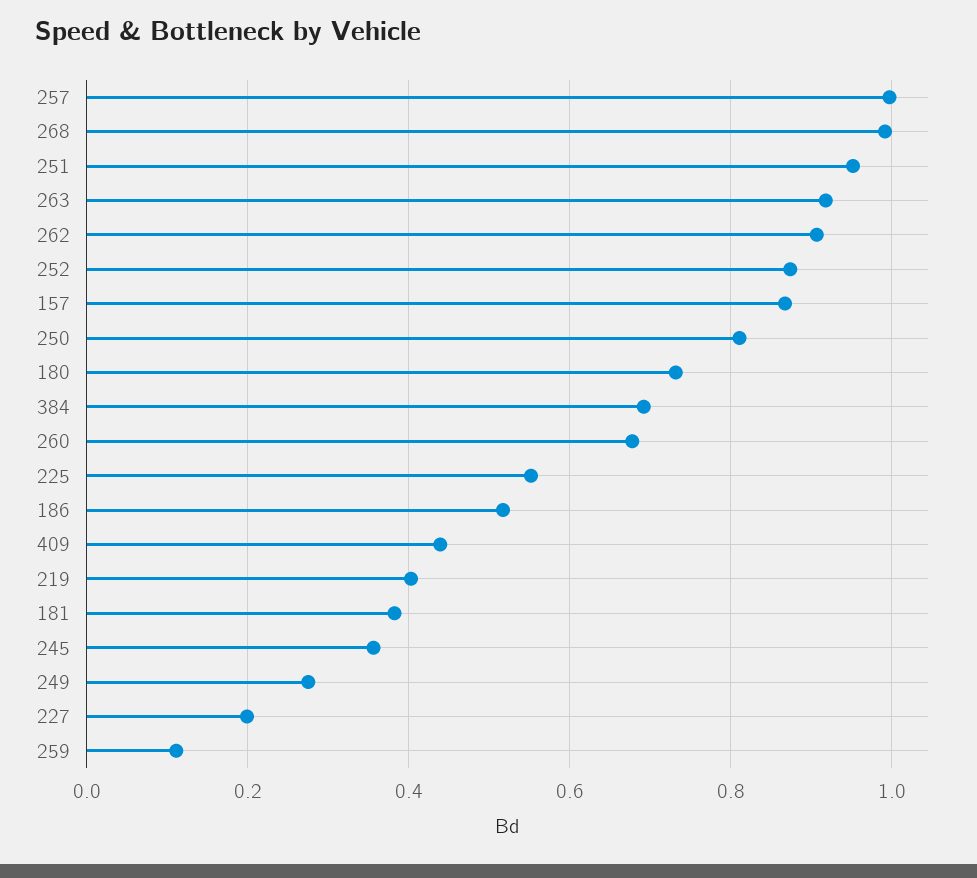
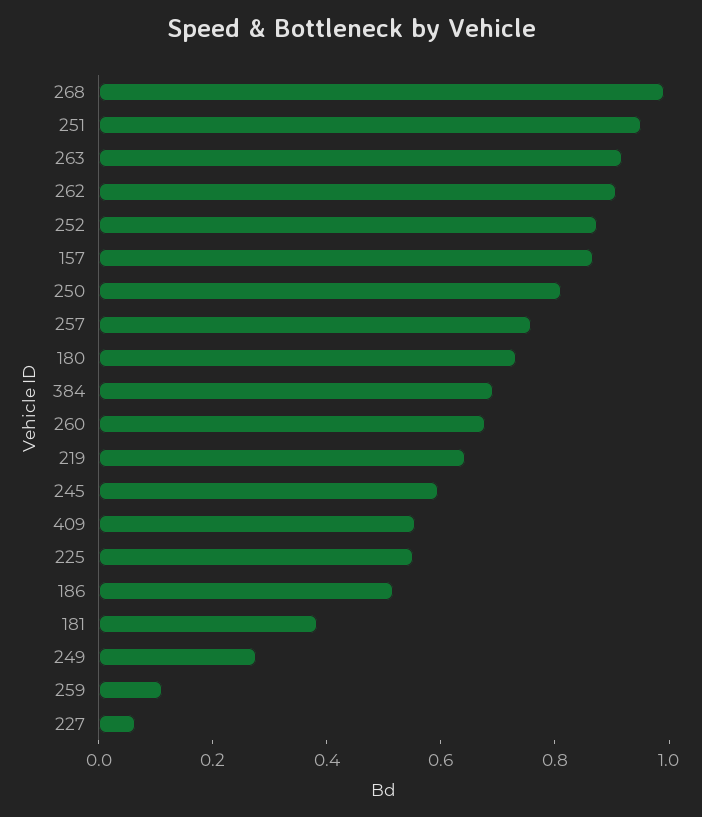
  {
-   "257": 1,
+   "257": 0.75,
    "268": 1,
    "251": 0.96,
    "263": 0.92,
    "262": 0.9,
    "252": 0.88,
    "157": 0.86,
    "250": 0.82,
    "180": 0.74,
    "384": 0.7,
    "260": 0.68,
    "225": 0.56,
    "186": 0.52,
-   "409": 0.44,
+   "409": 0.55,
-   "219": 0.4,
+   "219": 0.65,
    "181": 0.38,
-   "245": 0.36,
+   "245": 0.6,
    "249": 0.28,
-   "227": 0.2,
+   "227": 0.05,
    "259": 0.12
  }

